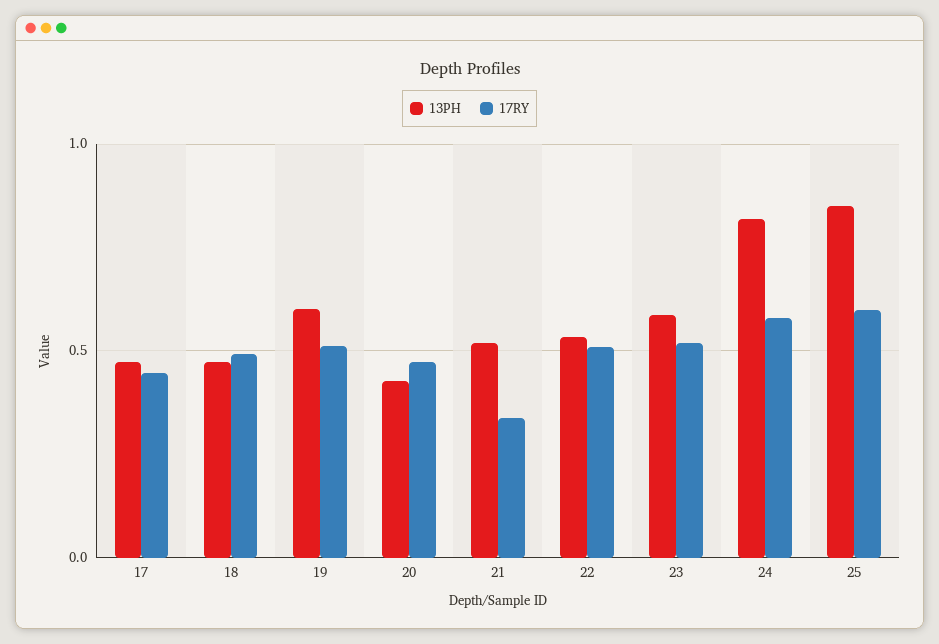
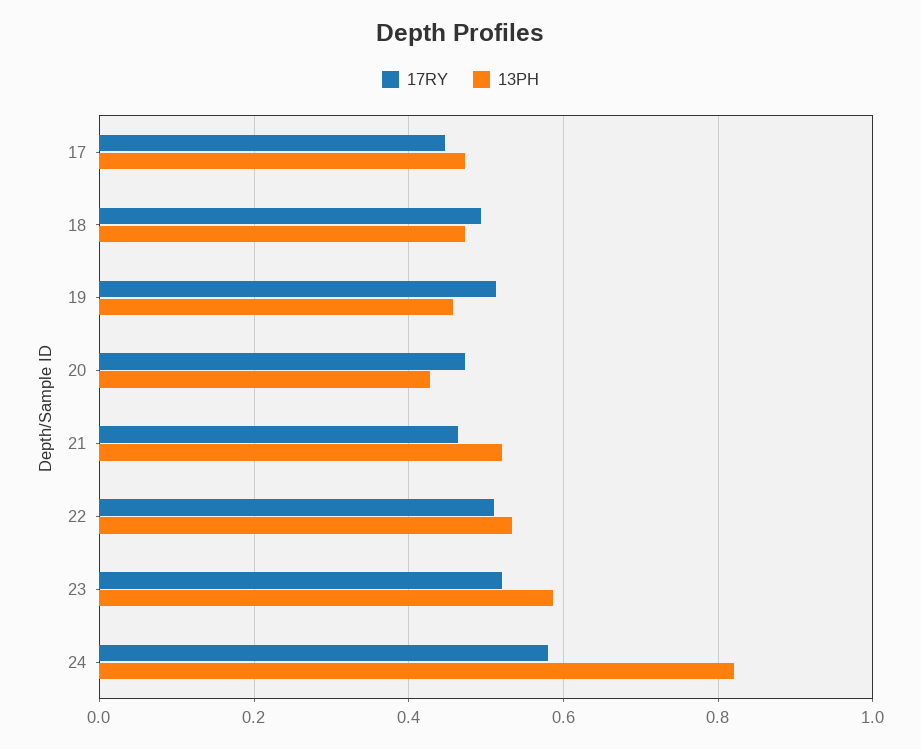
  {
    "13PH": {
      "17": 0.48,
      "18": 0.48,
-     "19": 0.6,
+     "19": 0.46,
      "20": 0.42,
      "21": 0.52,
      "22": 0.54,
      "23": 0.58,
-     "24": 0.82,
+     "24": 0.82
-     "25": 0.85
    },
    "17RY": {
      "17": 0.44,
      "18": 0.5,
      "19": 0.52,
      "20": 0.48,
-     "21": 0.35,
+     "21": 0.46,
      "22": 0.52,
      "23": 0.52,
-     "24": 0.58,
+     "24": 0.58
-     "25": 0.6
    }
  }

